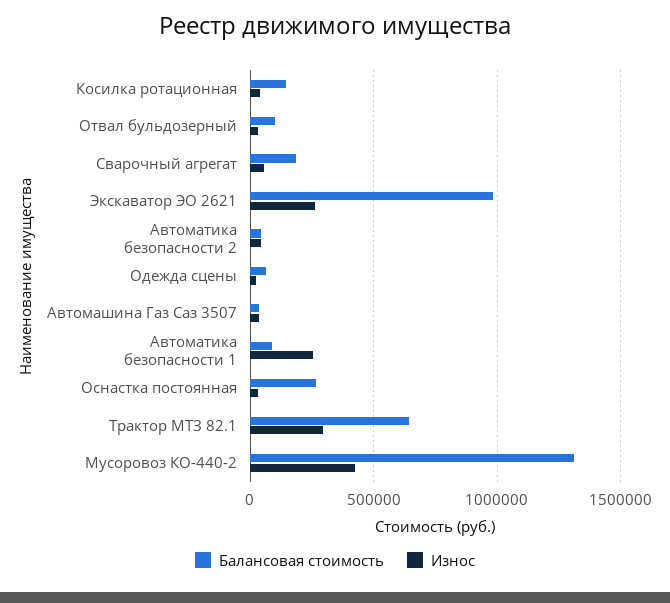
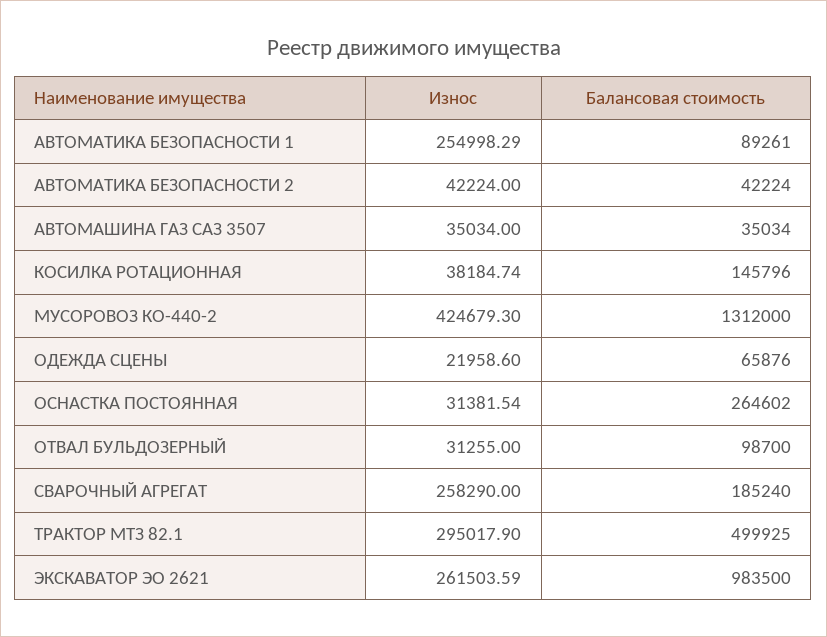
  {
    "Балансовая стоимость": {
      "Косилка ротационная": 145796,
      "Отвал бульдозерный": 98700,
      "Сварочный агрегат": 185240,
      "Экскаватор ЭО 2621": 983500,
      "Автоматика безопасности 2": 42224,
      "Одежда сцены": 65876,
      "Автомашина Газ Саз 3507": 35034,
      "Автоматика безопасности 1": 89261,
      "Оснастка постоянная": 264602,
-     "Трактор МТЗ 82.1": 650000,
+     "Трактор МТЗ 82.1": 499925,
      "Мусоровоз КО-440-2": 1312000
    },
    "Износ": {
      "Косилка ротационная": 38184.74,
      "Отвал бульдозерный": 31255,
-     "Сварочный агрегат": 50000,
+     "Сварочный агрегат": 258290,
      "Экскаватор ЭО 2621": 261503.59,
      "Автоматика безопасности 2": 42224,
      "Одежда сцены": 21958.6,
      "Автомашина Газ Саз 3507": 35034,
      "Автоматика безопасности 1": 254998.29,
      "Оснастка постоянная": 31381.54,
      "Трактор МТЗ 82.1": 295017.9,
      "Мусоровоз КО-440-2": 424679.3
    }
  }

